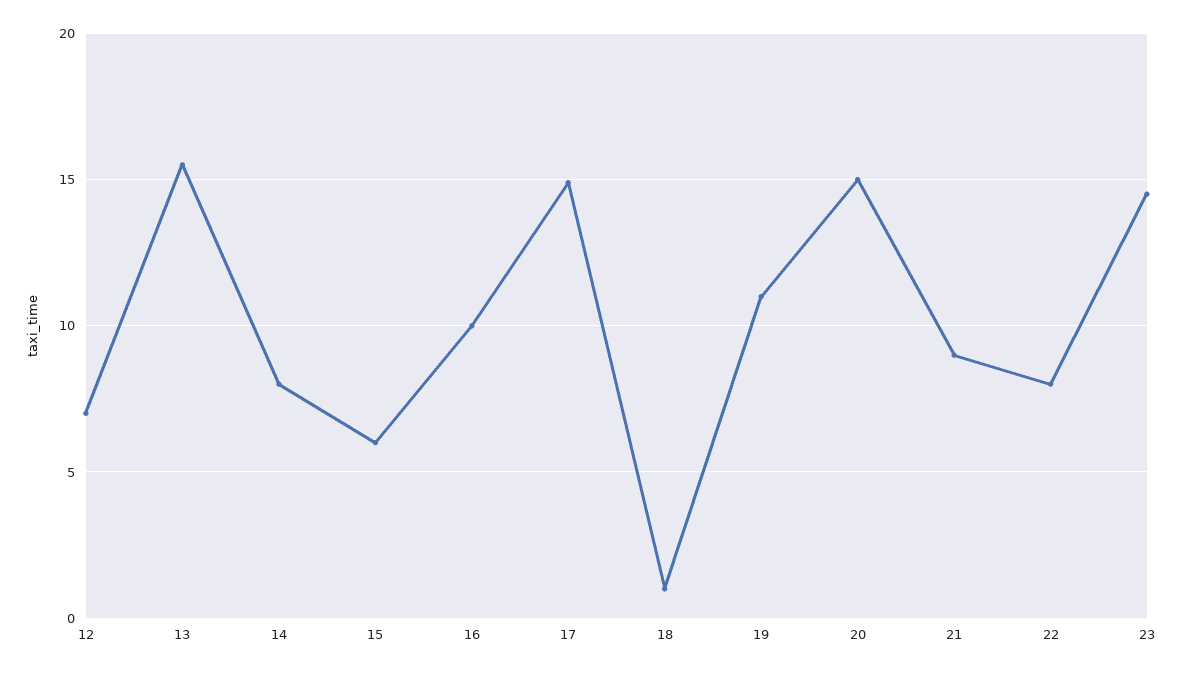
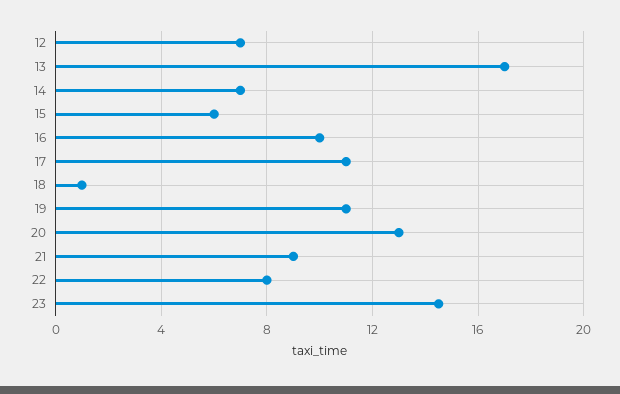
  {
    "12": 7,
-   "13": 15.5,
+   "13": 17,
-   "14": 8,
+   "14": 7,
    "15": 6,
    "16": 10,
-   "17": 15,
+   "17": 11,
    "18": 1,
    "19": 11,
-   "20": 15,
+   "20": 13,
    "21": 9,
    "22": 8,
    "23": 14.5
  }

